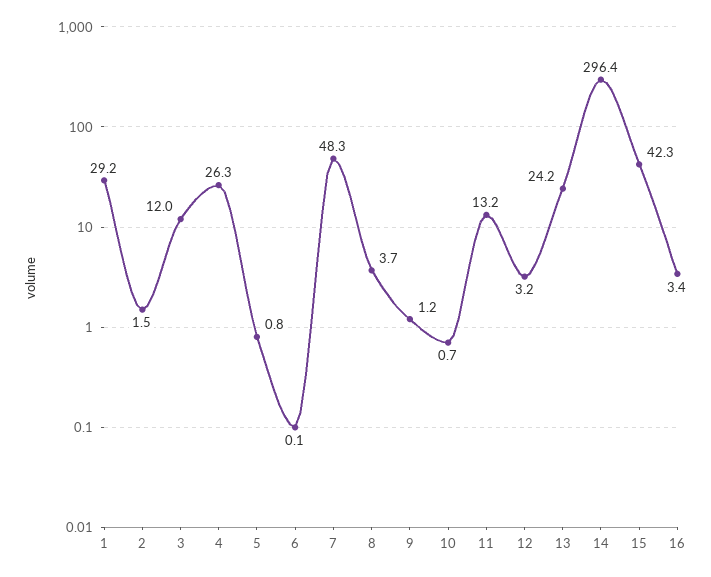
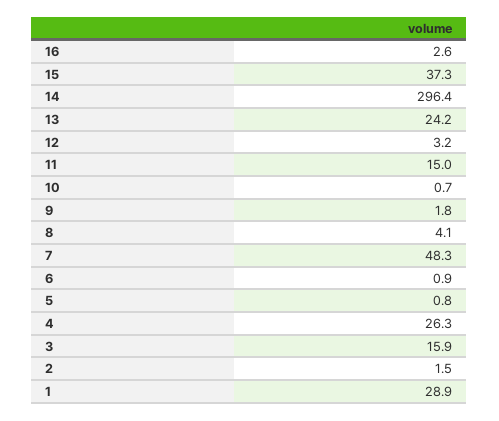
  {
-   "1": 29.2,
+   "1": 28.9,
    "2": 1.5,
-   "3": 12,
+   "3": 15.9,
    "4": 26.3,
    "5": 0.8,
-   "6": 0.1,
+   "6": 0.9,
    "7": 48.3,
-   "8": 3.7,
+   "8": 4.1,
-   "9": 1.2,
+   "9": 1.8,
    "10": 0.7,
-   "11": 13.2,
+   "11": 15,
    "12": 3.2,
    "13": 24.2,
    "14": 296.4,
-   "15": 42.3,
+   "15": 37.3,
-   "16": 3.4
+   "16": 2.6
  }

